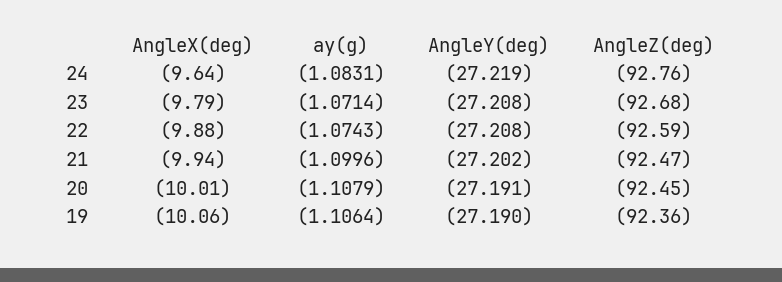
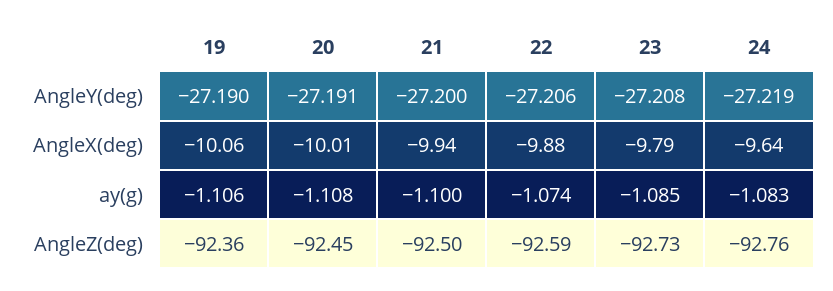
  {
    "AngleX(deg)": {
      "24": -9.64,
      "23": -9.79,
      "22": -9.88,
      "21": -9.94,
      "20": -10.01,
      "19": -10.06
    },
    "ay(g)": {
      "24": -1.0831,
-     "23": -1.0714,
+     "23": -1.085,
      "22": -1.0743,
      "21": -1.0996,
      "20": -1.1079,
      "19": -1.1064
    },
    "AngleY(deg)": {
      "24": -27.219,
      "23": -27.208,
-     "22": -27.208,
+     "22": -27.206,
-     "21": -27.202,
+     "21": -27.2,
      "20": -27.191,
      "19": -27.19
    },
    "AngleZ(deg)": {
      "24": -92.76,
-     "23": -92.68,
+     "23": -92.73,
      "22": -92.59,
-     "21": -92.47,
+     "21": -92.5,
      "20": -92.45,
      "19": -92.36
    }
  }

